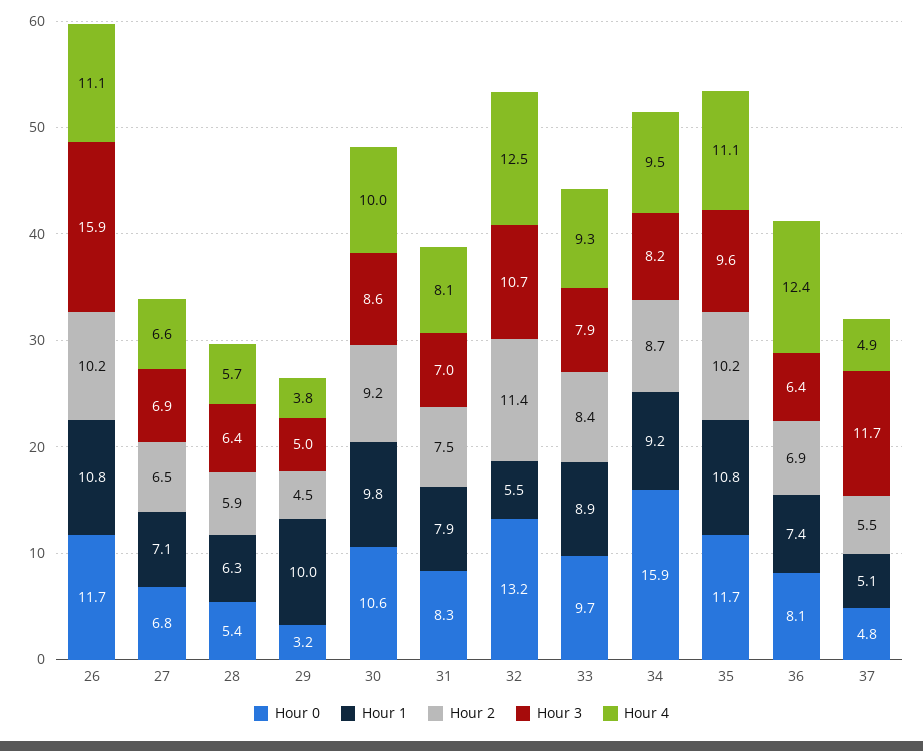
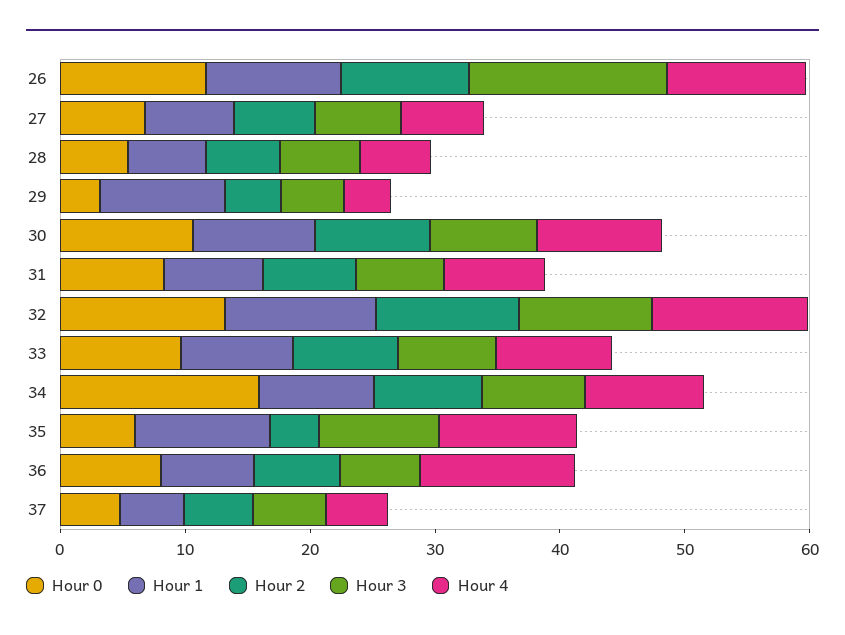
  {
    "Hour 0": {
      "26": 11.7,
      "27": 6.8,
      "28": 5.4,
      "29": 3.2,
      "30": 10.6,
      "31": 8.3,
      "32": 13.2,
      "33": 9.7,
      "34": 15.9,
-     "35": 11.7,
+     "35": 6,
      "36": 8.1,
      "37": 4.8
    },
    "Hour 1": {
      "26": 10.8,
      "27": 7.1,
      "28": 6.3,
      "29": 10,
      "30": 9.8,
      "31": 7.9,
-     "32": 5.5,
+     "32": 12,
      "33": 8.9,
      "34": 9.2,
      "35": 10.8,
      "36": 7.4,
      "37": 5.1
    },
    "Hour 2": {
      "26": 10.2,
      "27": 6.5,
      "28": 5.9,
      "29": 4.5,
      "30": 9.2,
      "31": 7.5,
      "32": 11.4,
      "33": 8.4,
      "34": 8.7,
-     "35": 10.2,
+     "35": 4,
      "36": 6.9,
      "37": 5.5
    },
    "Hour 3": {
      "26": 15.9,
      "27": 6.9,
      "28": 6.4,
      "29": 5,
      "30": 8.6,
      "31": 7,
      "32": 10.7,
      "33": 7.9,
      "34": 8.2,
      "35": 9.6,
      "36": 6.4,
-     "37": 11.7
+     "37": 6
    },
    "Hour 4": {
      "26": 11.1,
      "27": 6.6,
      "28": 5.7,
      "29": 3.8,
      "30": 10,
      "31": 8.1,
      "32": 12.5,
      "33": 9.3,
      "34": 9.5,
      "35": 11.1,
      "36": 12.4,
      "37": 4.9
    }
  }

